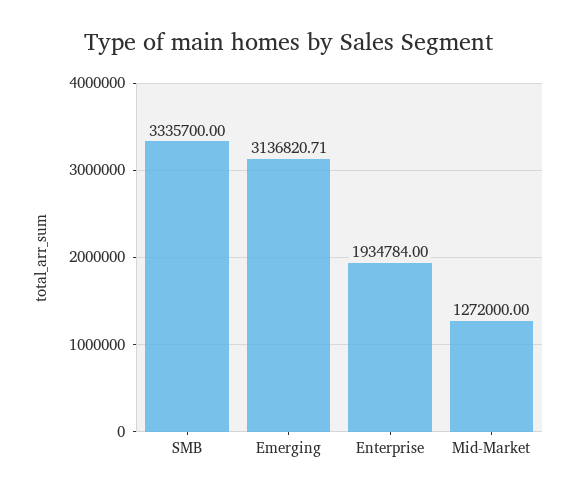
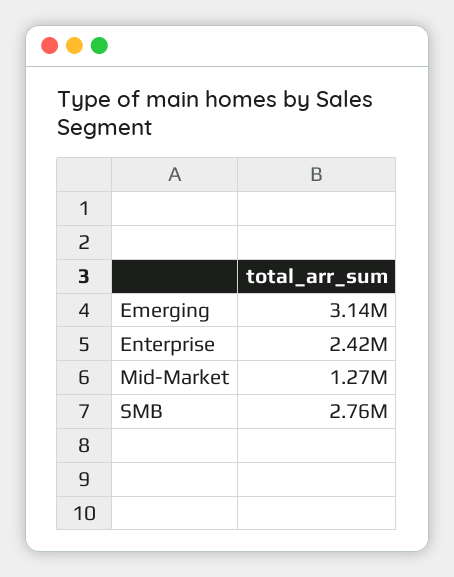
  {
-   "SMB": 3335700,
+   "SMB": 2760000,
    "Emerging": 3136820.71,
-   "Enterprise": 1934784,
+   "Enterprise": 2420000,
    "Mid-Market": 1272000
  }

